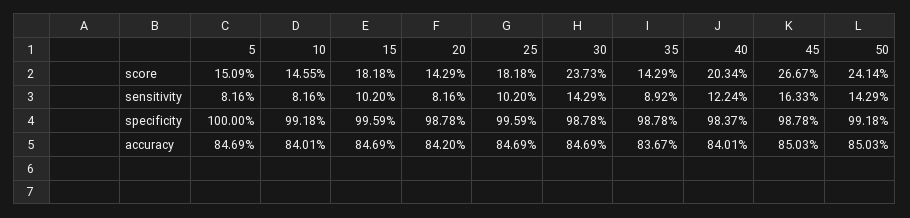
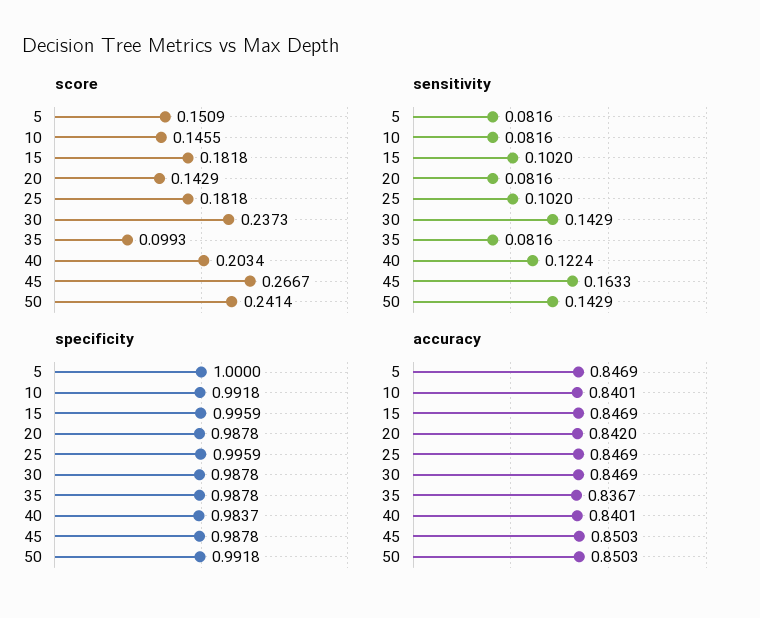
  {
    "score": {
      "5": 0.1509,
      "10": 0.1455,
      "15": 0.1818,
      "20": 0.1429,
      "25": 0.1818,
      "30": 0.2373,
-     "35": 0.1429,
+     "35": 0.0993,
      "40": 0.2034,
      "45": 0.2667,
      "50": 0.2414
    },
    "sensitivity": {
      "5": 0.0816,
      "10": 0.0816,
      "15": 0.102,
      "20": 0.0816,
      "25": 0.102,
      "30": 0.1429,
-     "35": 0.0892,
+     "35": 0.0816,
      "40": 0.1224,
      "45": 0.1633,
      "50": 0.1429
    },
    "specificity": {
      "5": 1,
      "10": 0.9918,
      "15": 0.9959,
      "20": 0.9878,
      "25": 0.9959,
      "30": 0.9878,
      "35": 0.9878,
      "40": 0.9837,
      "45": 0.9878,
      "50": 0.9918
    },
    "accuracy": {
      "5": 0.8469,
      "10": 0.8401,
      "15": 0.8469,
      "20": 0.842,
      "25": 0.8469,
      "30": 0.8469,
      "35": 0.8367,
      "40": 0.8401,
      "45": 0.8503,
      "50": 0.8503
    }
  }

